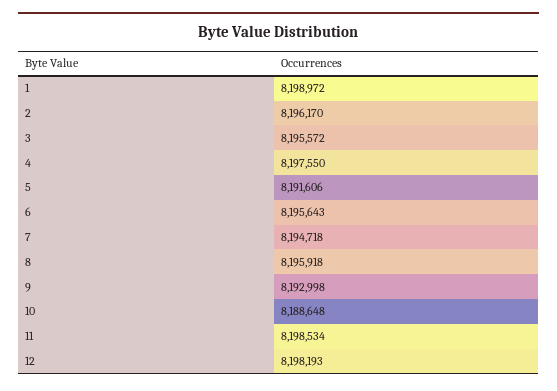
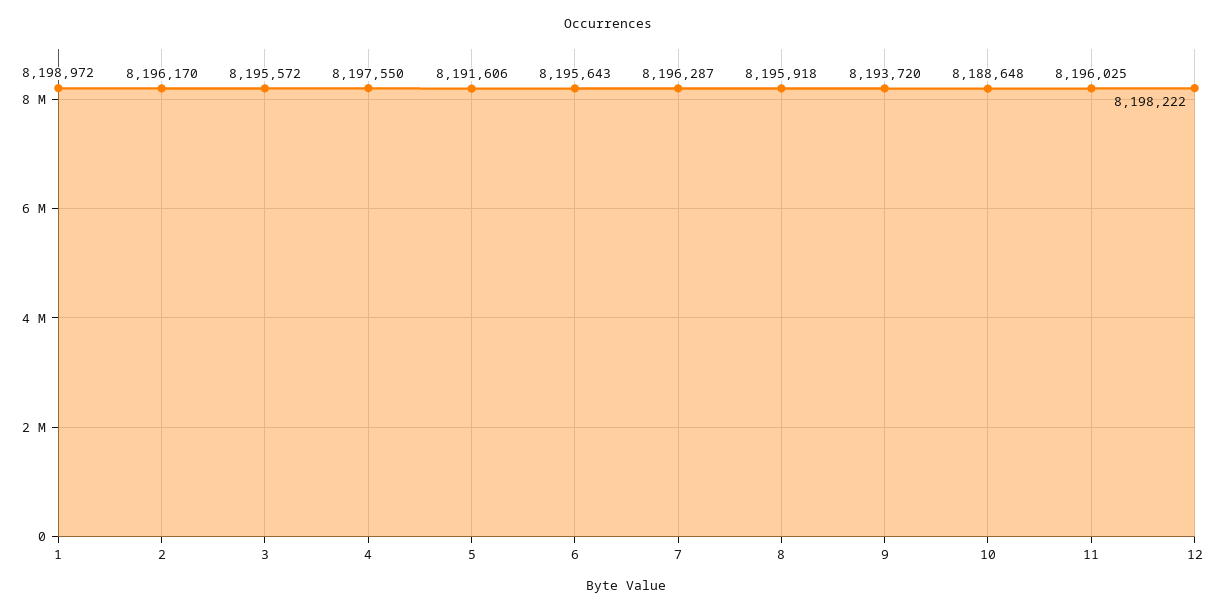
  {
    "1": 8198972,
    "2": 8196170,
    "3": 8195572,
    "4": 8197550,
    "5": 8191606,
    "6": 8195643,
-   "7": 8194718,
+   "7": 8196287,
    "8": 8195918,
-   "9": 8192998,
+   "9": 8193720,
    "10": 8188648,
-   "11": 8198534,
+   "11": 8196025,
-   "12": 8198193
+   "12": 8198222
  }

